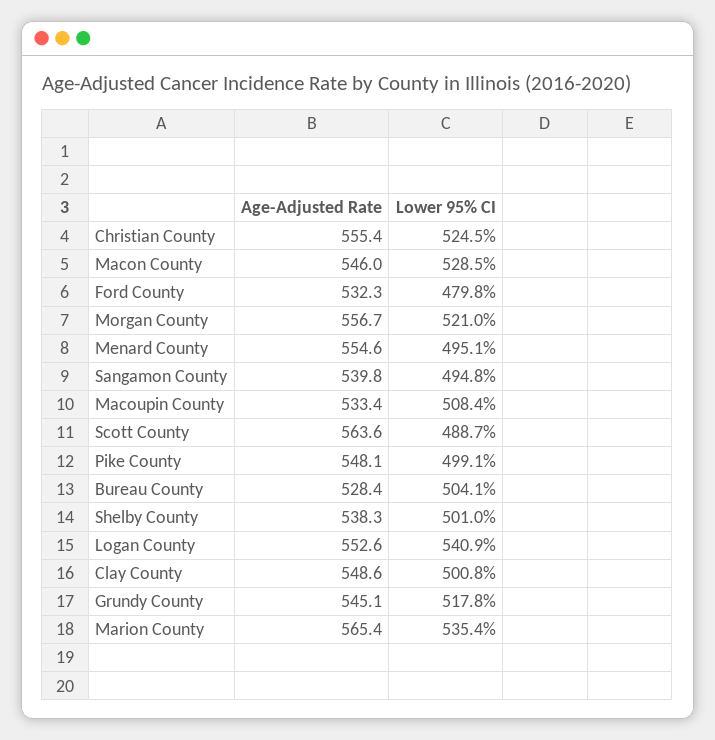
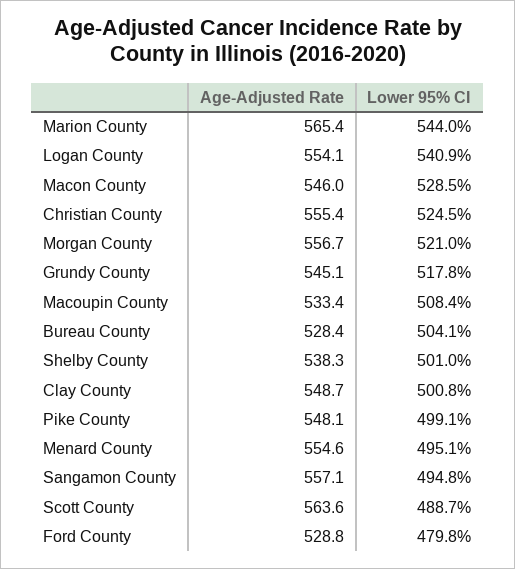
  {
    "Age-Adjusted Rate": {
      "Christian County": 555.4,
      "Macon County": 546,
-     "Ford County": 532.3,
+     "Ford County": 528.8,
      "Morgan County": 556.7,
      "Menard County": 554.6,
-     "Sangamon County": 539.8,
+     "Sangamon County": 557.1,
      "Macoupin County": 533.4,
      "Scott County": 563.6,
      "Pike County": 548.1,
      "Bureau County": 528.4,
      "Shelby County": 538.3,
-     "Logan County": 552.6,
+     "Logan County": 554.1,
-     "Clay County": 548.6,
+     "Clay County": 548.7,
      "Grundy County": 545.1,
      "Marion County": 565.4
    },
    "Lower 95% CI": {
      "Christian County": 524.5,
      "Macon County": 528.5,
      "Ford County": 479.8,
      "Morgan County": 521,
      "Menard County": 495.1,
      "Sangamon County": 494.8,
      "Macoupin County": 508.4,
      "Scott County": 488.7,
      "Pike County": 499.1,
      "Bureau County": 504.1,
      "Shelby County": 501,
      "Logan County": 540.9,
      "Clay County": 500.8,
      "Grundy County": 517.8,
-     "Marion County": 535.4
+     "Marion County": 544
    }
  }

